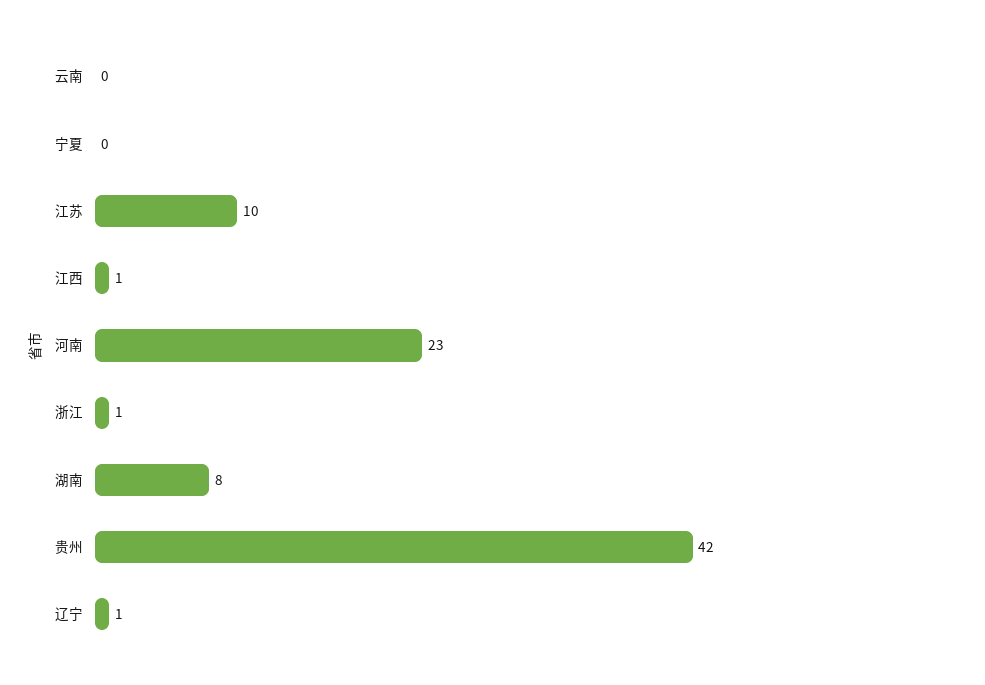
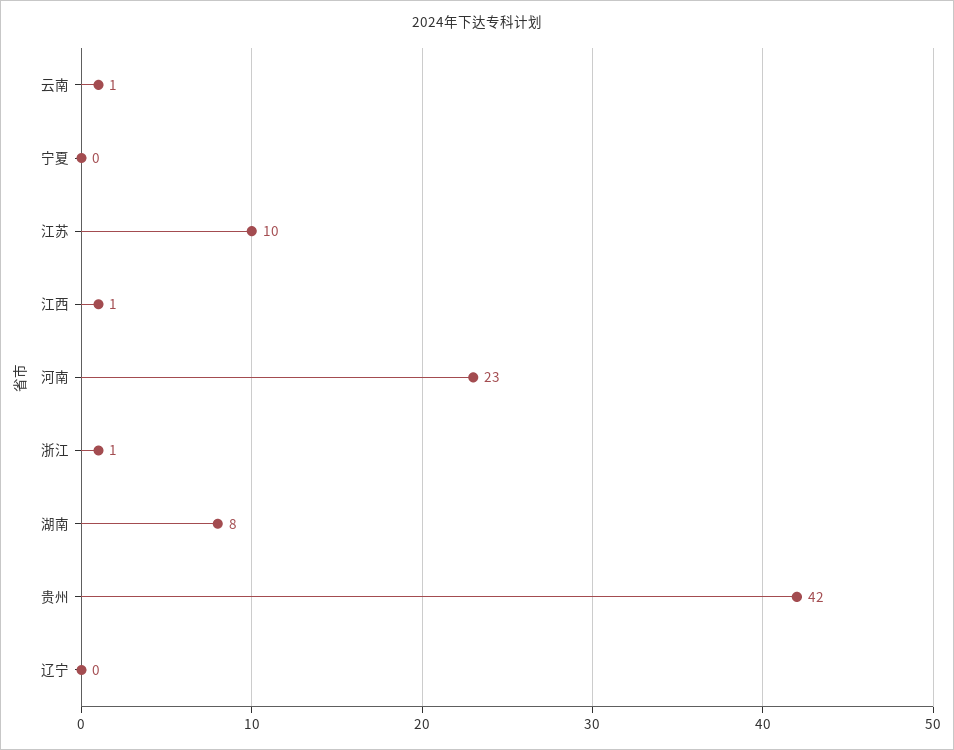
  {
-   "云南": 0,
+   "云南": 1,
    "宁夏": 0,
    "江苏": 10,
    "江西": 1,
    "河南": 23,
    "浙江": 1,
    "湖南": 8,
    "贵州": 42,
-   "辽宁": 1
+   "辽宁": 0
  }

